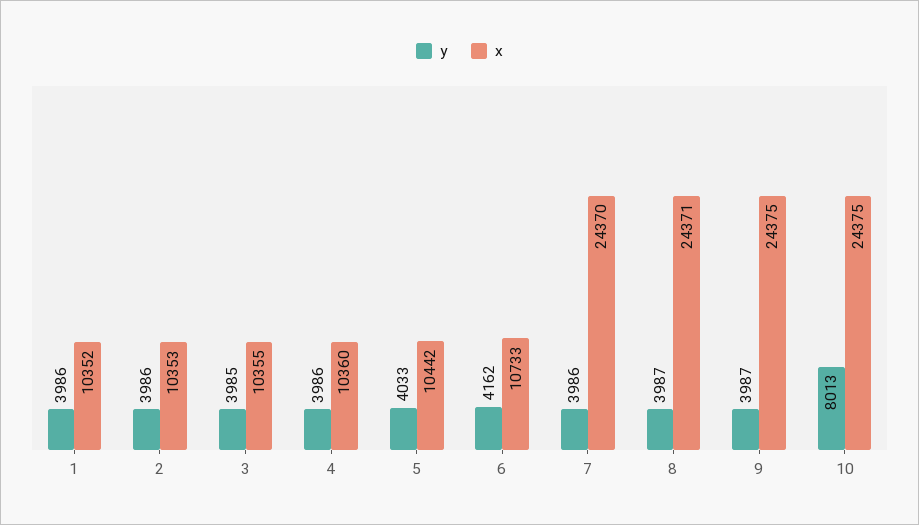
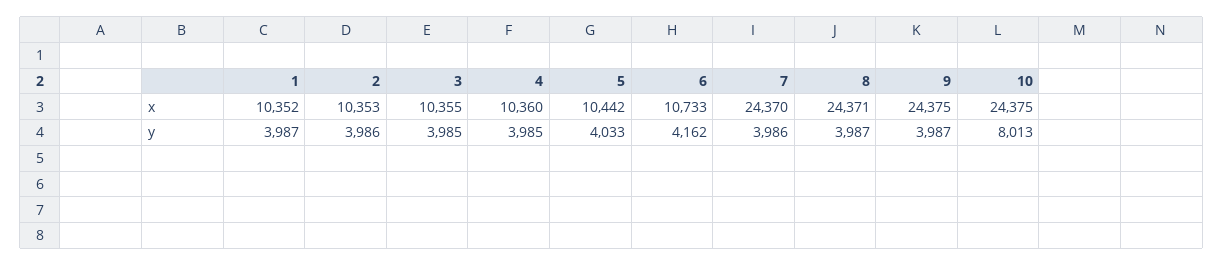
  {
    "y": {
-     "1": 3986,
+     "1": 3987,
      "2": 3986,
      "3": 3985,
-     "4": 3986,
+     "4": 3985,
      "5": 4033,
      "6": 4162,
      "7": 3986,
      "8": 3987,
      "9": 3987,
      "10": 8013
    },
    "x": {
      "1": 10352,
      "2": 10353,
      "3": 10355,
      "4": 10360,
      "5": 10442,
      "6": 10733,
      "7": 24370,
      "8": 24371,
      "9": 24375,
      "10": 24375
    }
  }

